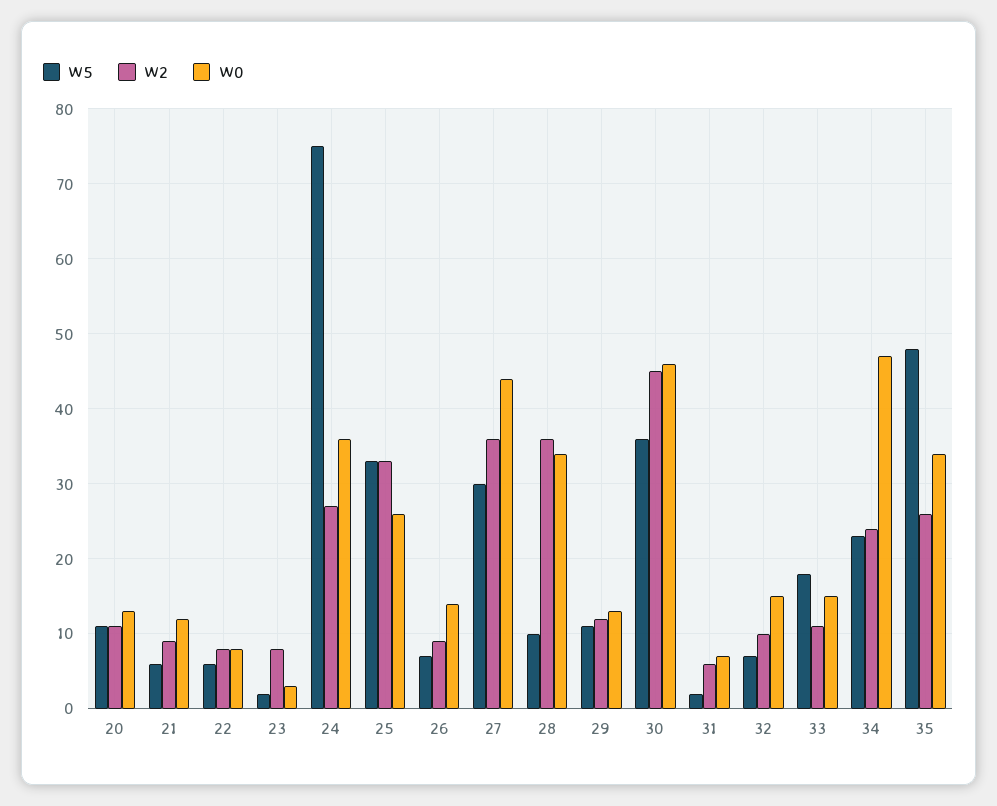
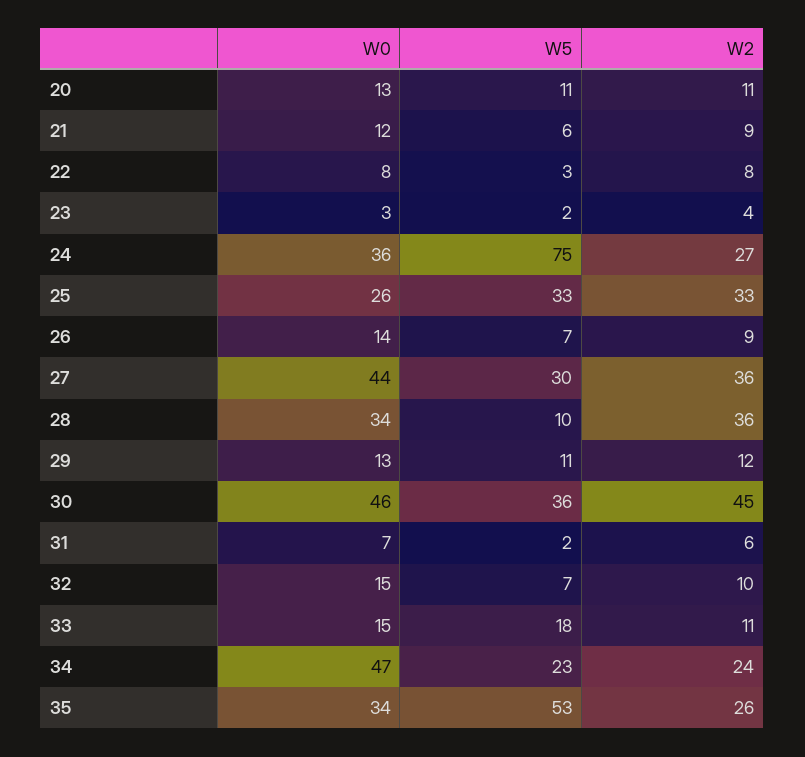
  {
    "W5": {
      "20": 11,
      "21": 6,
-     "22": 6,
+     "22": 3,
      "23": 2,
      "24": 75,
      "25": 33,
      "26": 7,
      "27": 30,
      "28": 10,
      "29": 11,
      "30": 36,
      "31": 2,
      "32": 7,
      "33": 18,
      "34": 23,
-     "35": 48
+     "35": 53
    },
    "W2": {
      "20": 11,
      "21": 9,
      "22": 8,
-     "23": 8,
+     "23": 4,
      "24": 27,
      "25": 33,
      "26": 9,
      "27": 36,
      "28": 36,
      "29": 12,
      "30": 45,
      "31": 6,
      "32": 10,
      "33": 11,
      "34": 24,
      "35": 26
    },
    "W0": {
      "20": 13,
      "21": 12,
      "22": 8,
      "23": 3,
      "24": 36,
      "25": 26,
      "26": 14,
      "27": 44,
      "28": 34,
      "29": 13,
      "30": 46,
      "31": 7,
      "32": 15,
      "33": 15,
      "34": 47,
      "35": 34
    }
  }

